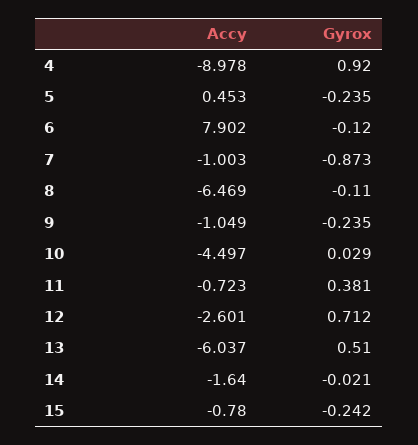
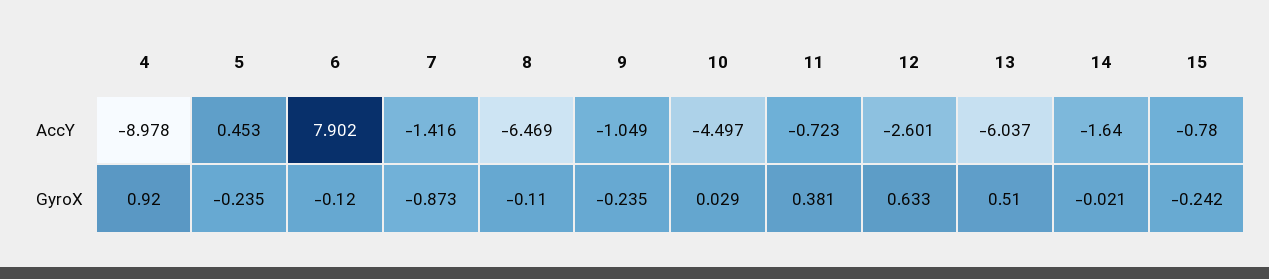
  {
    "Accy": {
      "4": -8.978,
      "5": 0.453,
      "6": 7.902,
-     "7": -1.003,
+     "7": -1.416,
      "8": -6.469,
      "9": -1.049,
      "10": -4.497,
      "11": -0.723,
      "12": -2.601,
      "13": -6.037,
      "14": -1.64,
      "15": -0.78
    },
    "Gyrox": {
      "4": 0.92,
      "5": -0.235,
      "6": -0.12,
      "7": -0.873,
      "8": -0.11,
      "9": -0.235,
      "10": 0.029,
      "11": 0.381,
-     "12": 0.712,
+     "12": 0.633,
      "13": 0.51,
      "14": -0.021,
      "15": -0.242
    }
  }

